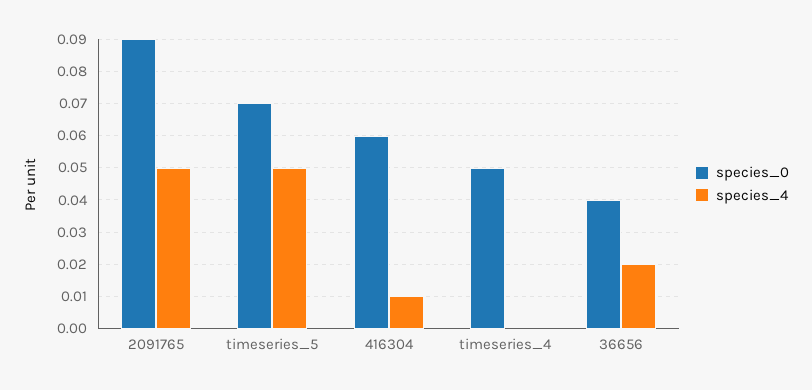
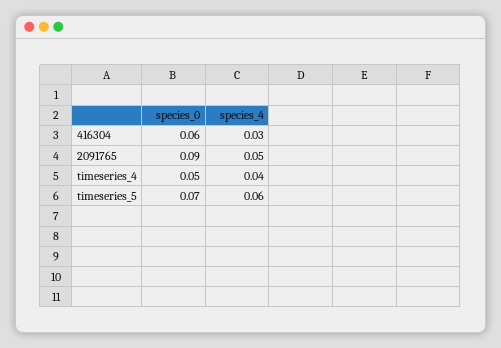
  {
    "species_0": {
      "2091765": 0.09,
      "timeseries_5": 0.07,
      "416304": 0.06,
-     "timeseries_4": 0.05,
+     "timeseries_4": 0.05
-     "36656": 0.04
    },
    "species_4": {
      "2091765": 0.05,
-     "timeseries_5": 0.05,
+     "timeseries_5": 0.06,
-     "416304": 0.01,
+     "416304": 0.03,
-     "timeseries_4": 0,
+     "timeseries_4": 0.04
-     "36656": 0.02
    }
  }

